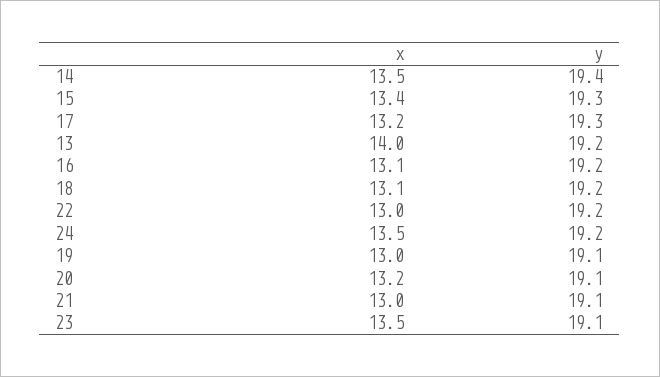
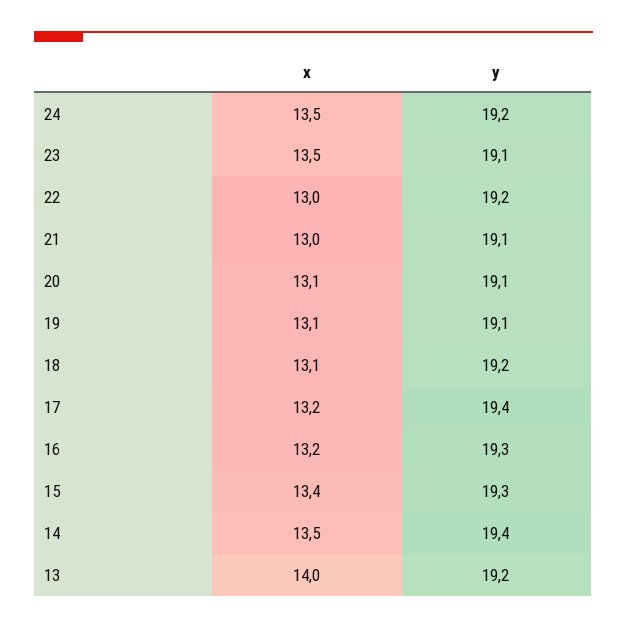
  {
    "x": {
      "14": 13.5,
      "15": 13.4,
      "17": 13.2,
      "13": 14,
-     "16": 13.1,
+     "16": 13.2,
      "18": 13.1,
      "22": 13,
      "24": 13.5,
-     "19": 13,
+     "19": 13.1,
-     "20": 13.2,
+     "20": 13.1,
      "21": 13,
      "23": 13.5
    },
    "y": {
      "14": 19.4,
      "15": 19.3,
-     "17": 19.3,
+     "17": 19.4,
      "13": 19.2,
-     "16": 19.2,
+     "16": 19.3,
      "18": 19.2,
      "22": 19.2,
      "24": 19.2,
      "19": 19.1,
      "20": 19.1,
      "21": 19.1,
      "23": 19.1
    }
  }

